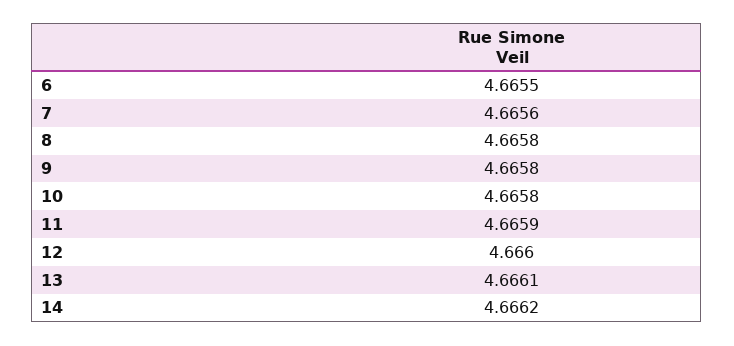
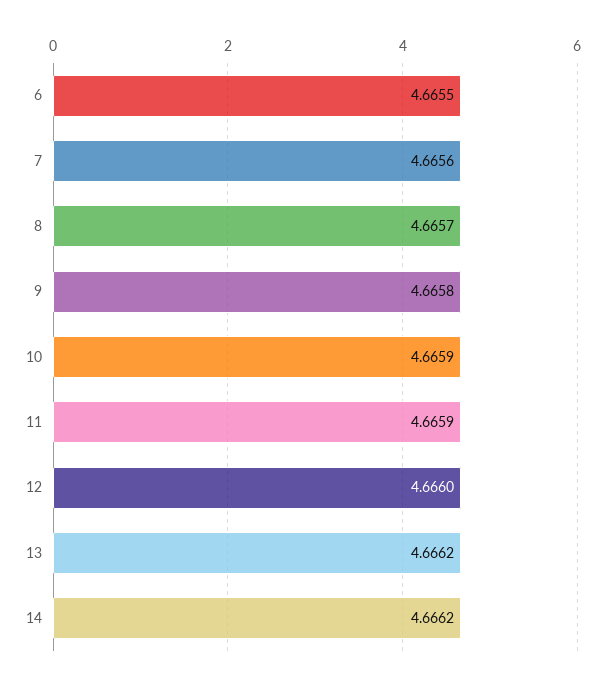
  {
    "6": 4.6655,
    "7": 4.6656,
-   "8": 4.6658,
+   "8": 4.6657,
    "9": 4.6658,
-   "10": 4.6658,
+   "10": 4.6659,
    "11": 4.6659,
    "12": 4.666,
-   "13": 4.6661,
+   "13": 4.6662,
    "14": 4.6662
  }

